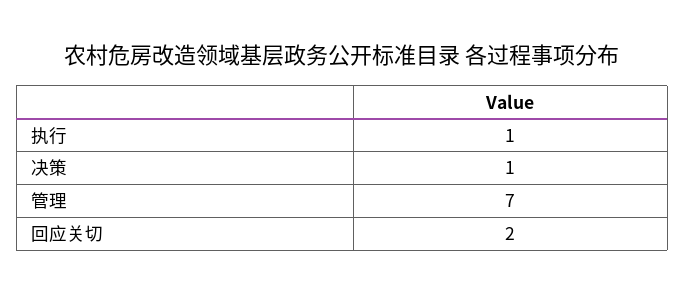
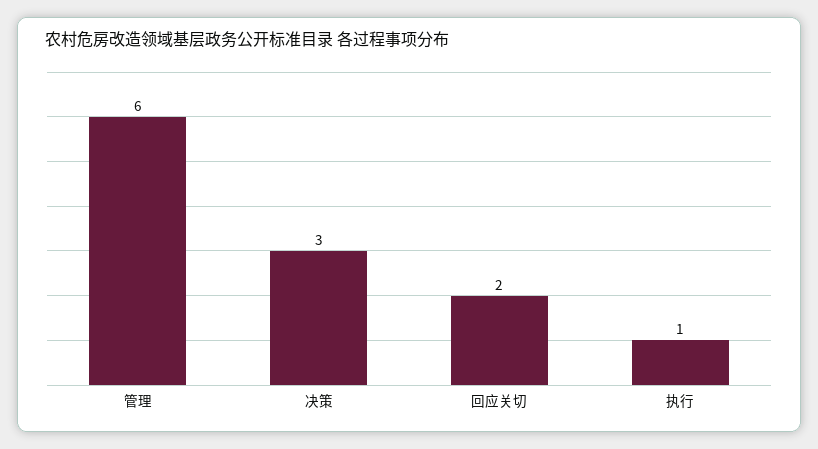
  {
    "执行": 1,
-   "决策": 1,
+   "决策": 3,
-   "管理": 7,
+   "管理": 6,
    "回应关切": 2
  }

